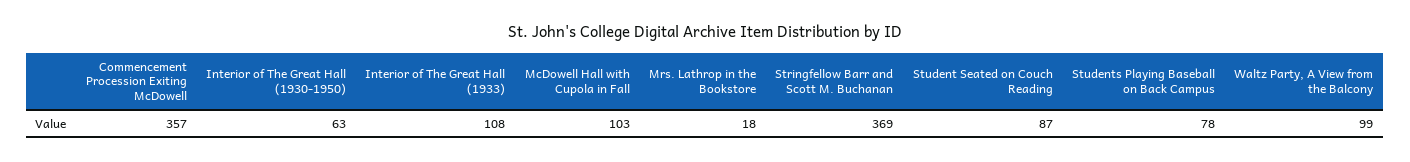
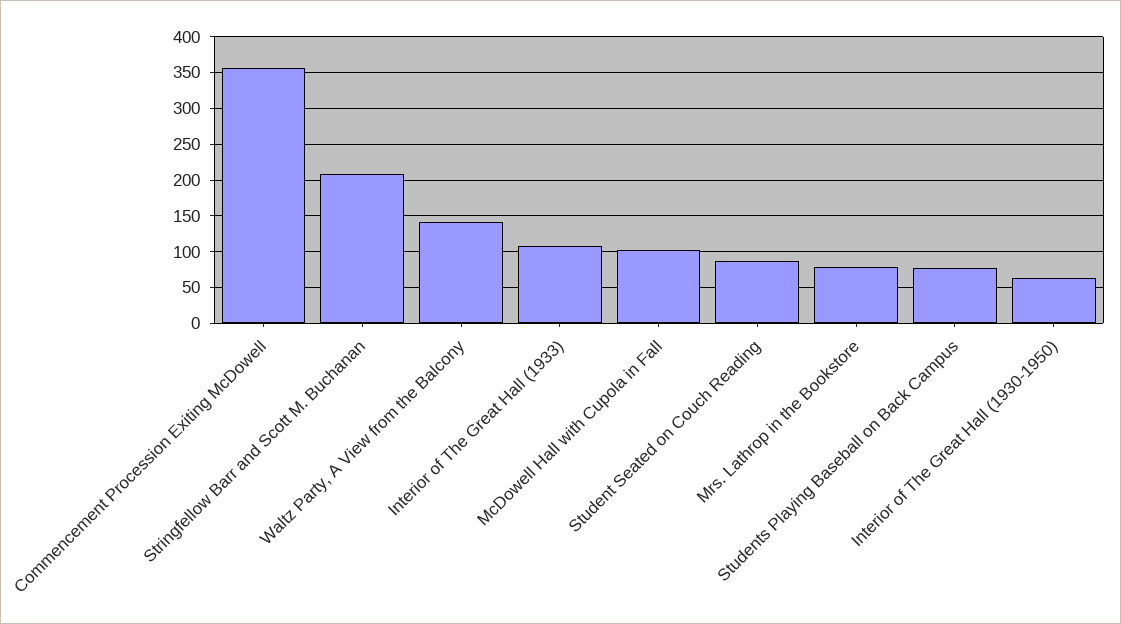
  {
    "Commencement Procession Exiting McDowell": 357,
    "Interior of The Great Hall (1930-1950)": 63,
    "Interior of The Great Hall (1933)": 108,
    "McDowell Hall with Cupola in Fall": 103,
-   "Mrs. Lathrop in the Bookstore": 18,
+   "Mrs. Lathrop in the Bookstore": 80,
-   "Stringfellow Barr and Scott M. Buchanan": 369,
+   "Stringfellow Barr and Scott M. Buchanan": 210,
    "Student Seated on Couch Reading": 87,
    "Students Playing Baseball on Back Campus": 78,
-   "Waltz Party, A View from the Balcony": 99
+   "Waltz Party, A View from the Balcony": 140
  }

